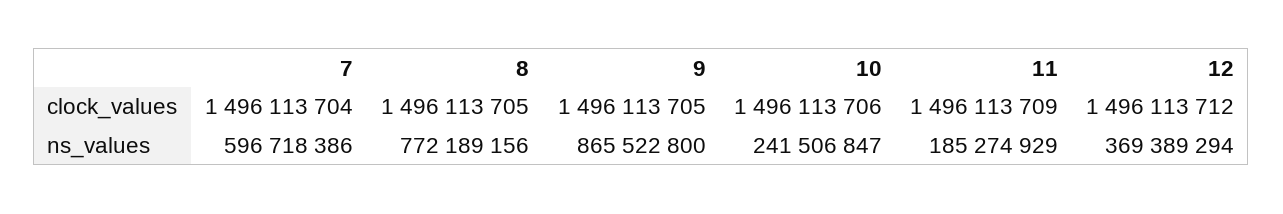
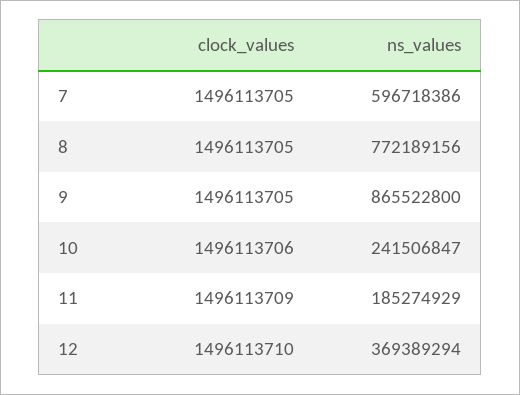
  {
    "7": {
-     "clock_values": 1496113704,
+     "clock_values": 1496113705,
      "ns_values": 596718386
    },
    "8": {
      "clock_values": 1496113705,
      "ns_values": 772189156
    },
    "9": {
      "clock_values": 1496113705,
      "ns_values": 865522800
    },
    "10": {
      "clock_values": 1496113706,
      "ns_values": 241506847
    },
    "11": {
      "clock_values": 1496113709,
      "ns_values": 185274929
    },
    "12": {
-     "clock_values": 1496113712,
+     "clock_values": 1496113710,
      "ns_values": 369389294
    }
  }

